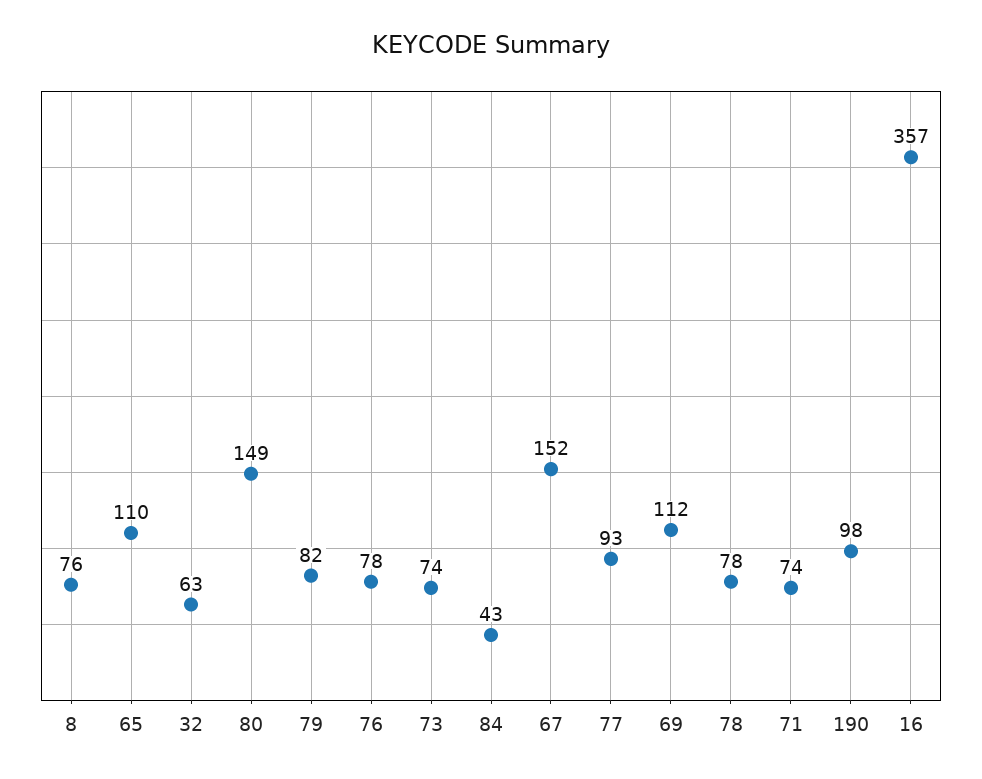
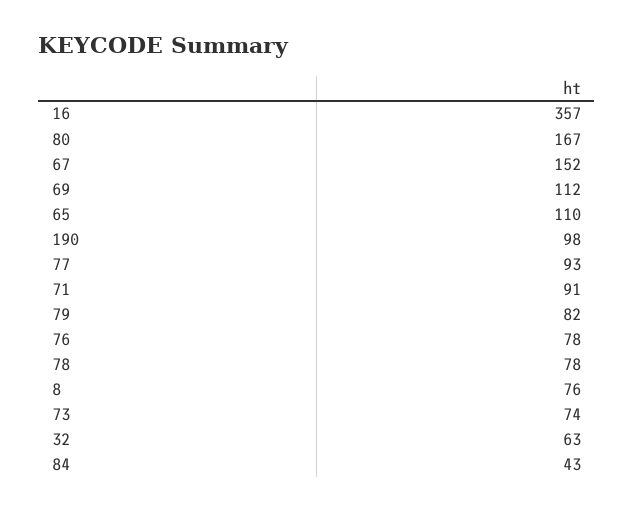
  {
    "8": 76,
    "65": 110,
    "32": 63,
-   "80": 149,
+   "80": 167,
    "79": 82,
    "76": 78,
    "73": 74,
    "84": 43,
    "67": 152,
    "77": 93,
    "69": 112,
    "78": 78,
-   "71": 74,
+   "71": 91,
    "190": 98,
    "16": 357
  }

